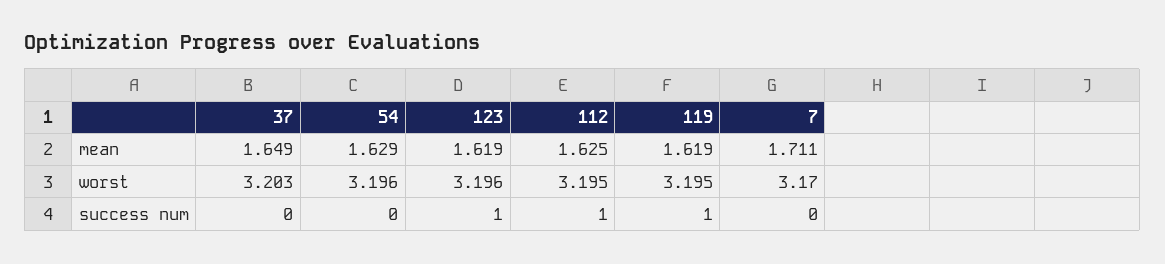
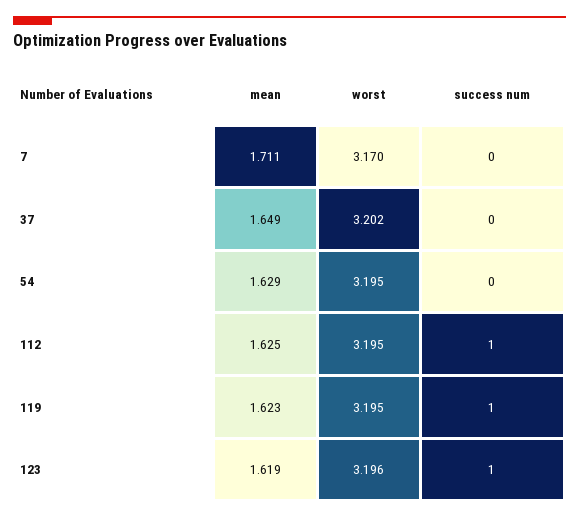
  {
    "37": {
      "mean": 1.649,
-     "worst": 3.203,
+     "worst": 3.202,
      "success num": 0
    },
    "54": {
      "mean": 1.629,
-     "worst": 3.196,
+     "worst": 3.195,
      "success num": 0
    },
    "123": {
      "mean": 1.619,
      "worst": 3.196,
      "success num": 1
    },
    "112": {
      "mean": 1.625,
      "worst": 3.195,
      "success num": 1
    },
    "119": {
-     "mean": 1.619,
+     "mean": 1.623,
      "worst": 3.195,
      "success num": 1
    },
    "7": {
      "mean": 1.711,
      "worst": 3.17,
      "success num": 0
    }
  }

